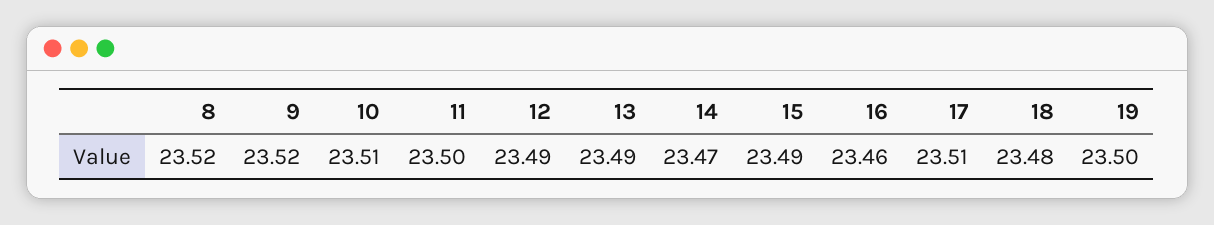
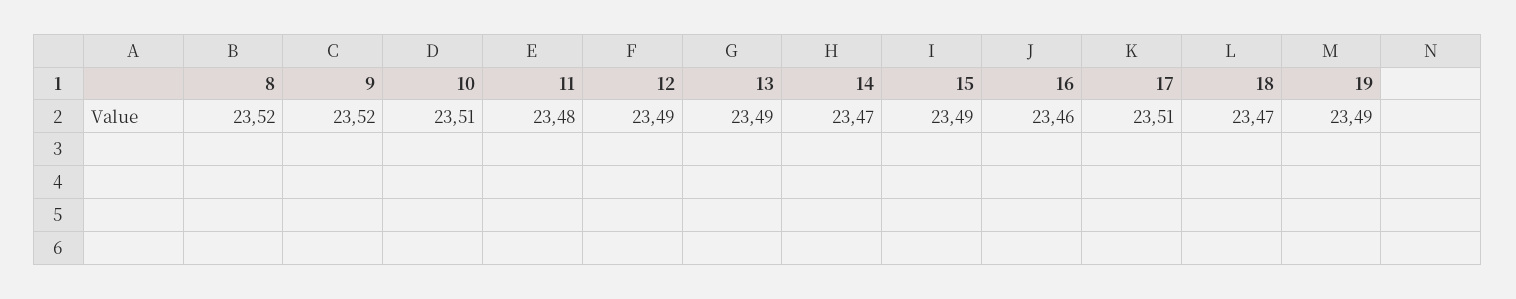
  {
    "8": 23.52,
    "9": 23.52,
    "10": 23.51,
-   "11": 23.5,
+   "11": 23.48,
    "12": 23.49,
    "13": 23.49,
    "14": 23.47,
    "15": 23.49,
    "16": 23.46,
    "17": 23.51,
-   "18": 23.48,
+   "18": 23.47,
-   "19": 23.5
+   "19": 23.49
  }

